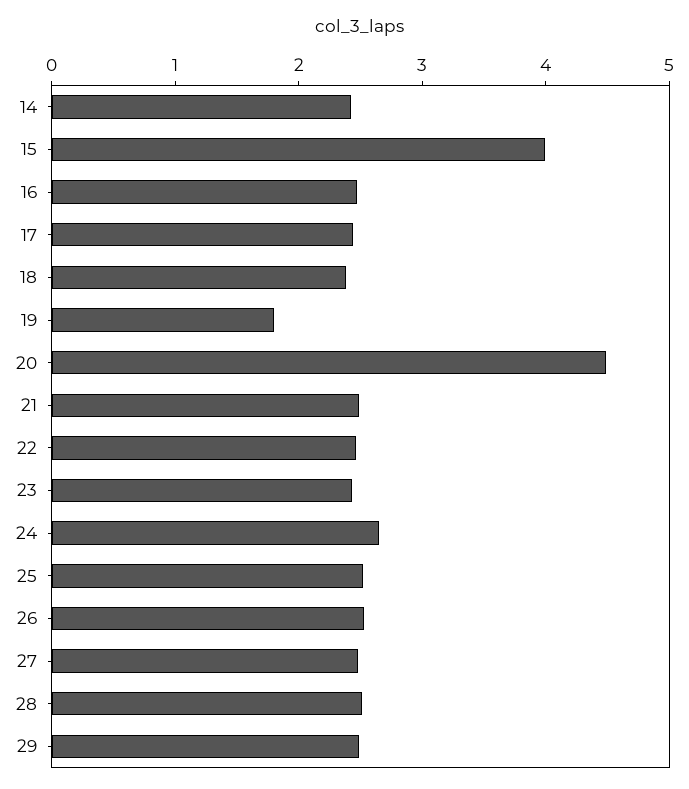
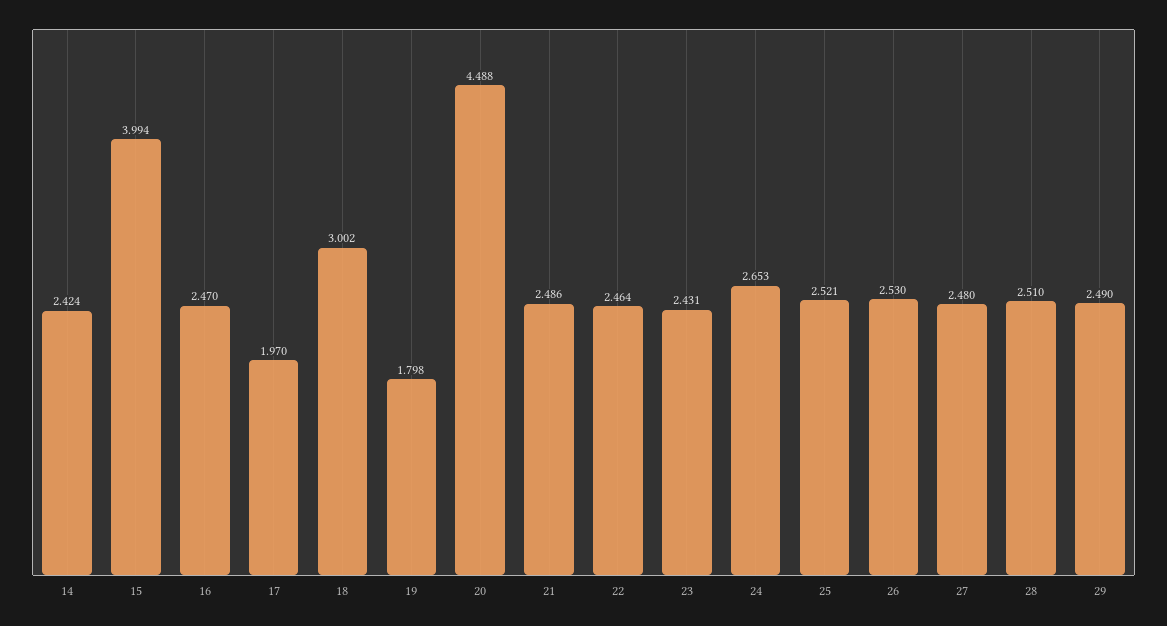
  {
    "14": 2.424,
    "15": 3.994,
    "16": 2.47,
-   "17": 2.4,
+   "17": 1.97,
-   "18": 2.4,
+   "18": 3.002,
    "19": 1.798,
    "20": 4.488,
    "21": 2.486,
    "22": 2.464,
    "23": 2.431,
    "24": 2.653,
    "25": 2.521,
    "26": 2.53,
    "27": 2.48,
    "28": 2.51,
    "29": 2.49
  }

